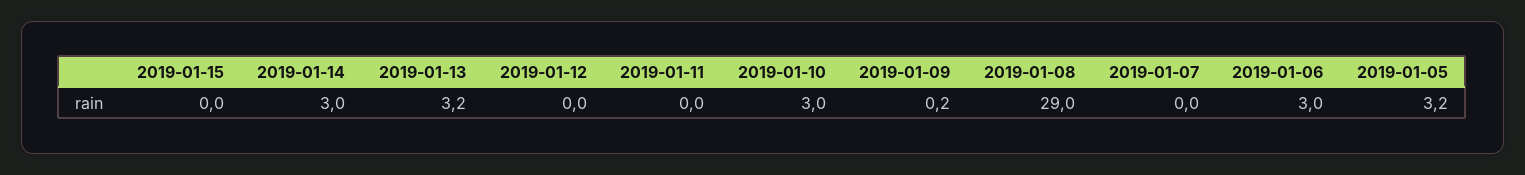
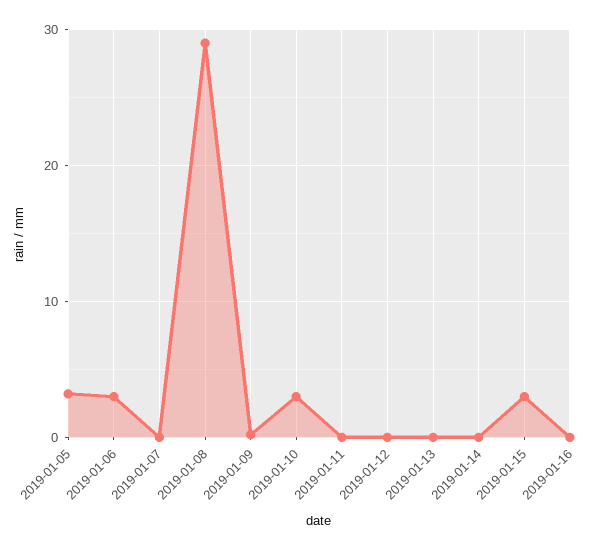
  {
-   "2019-01-15": 0,
+   "2019-01-15": 3,
-   "2019-01-14": 3,
+   "2019-01-14": 0,
-   "2019-01-13": 3.2,
+   "2019-01-13": 0,
    "2019-01-12": 0,
    "2019-01-11": 0,
    "2019-01-10": 3,
    "2019-01-09": 0.2,
    "2019-01-08": 29,
    "2019-01-07": 0,
    "2019-01-06": 3,
-   "2019-01-05": 3.2
+   "2019-01-05": 3.2,
+   "2019-01-16": 0
  }

